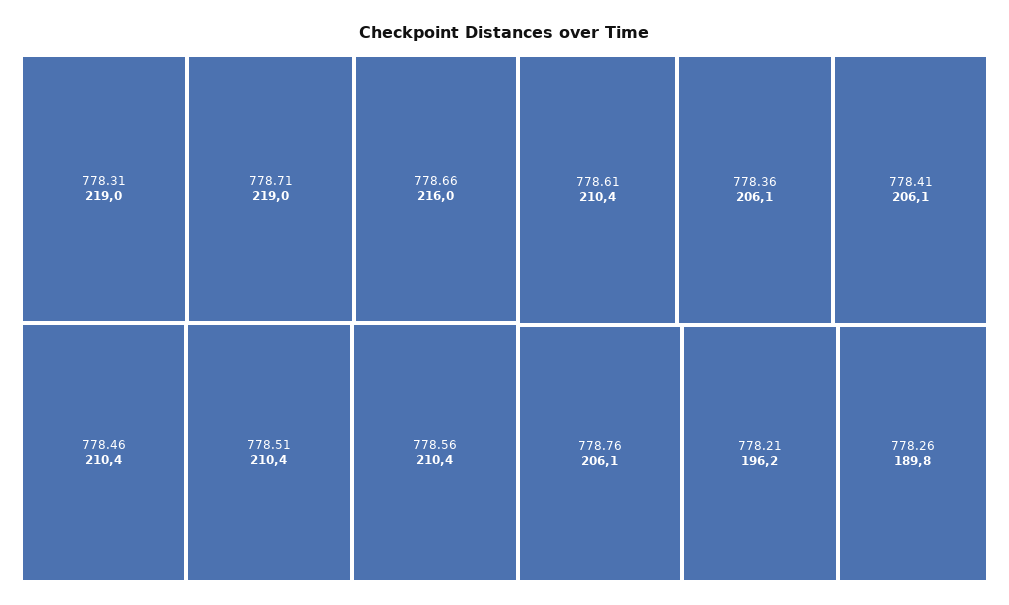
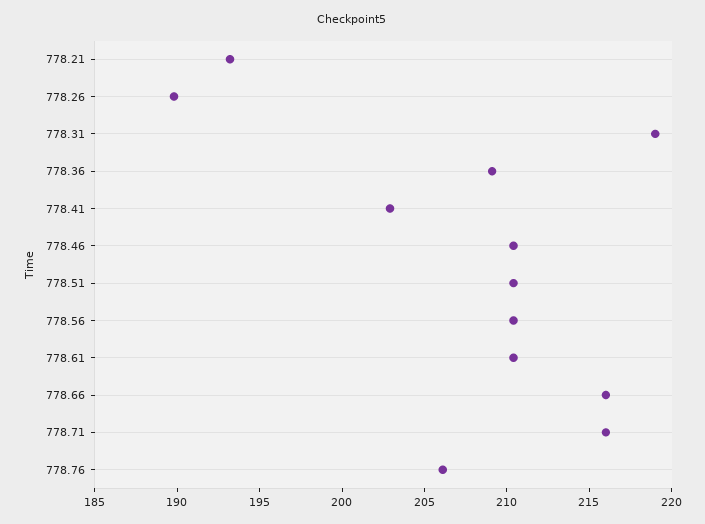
  {
    "778.31": 219,
-   "778.71": 219,
+   "778.71": 216,
    "778.66": 216,
    "778.46": 210.4,
    "778.51": 210.4,
    "778.56": 210.4,
    "778.61": 210.4,
-   "778.36": 206.1,
+   "778.36": 209,
-   "778.41": 206.1,
+   "778.41": 203,
    "778.76": 206.1,
-   "778.21": 196.2,
+   "778.21": 193,
    "778.26": 189.8
  }

